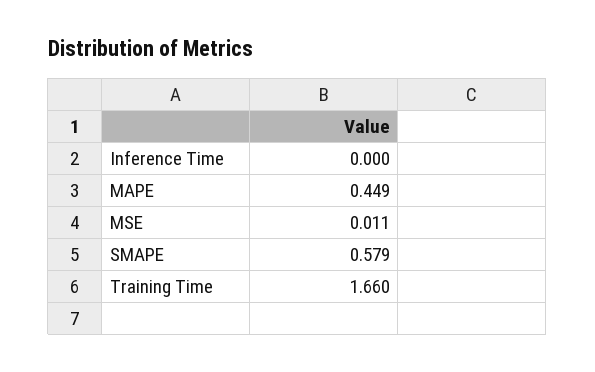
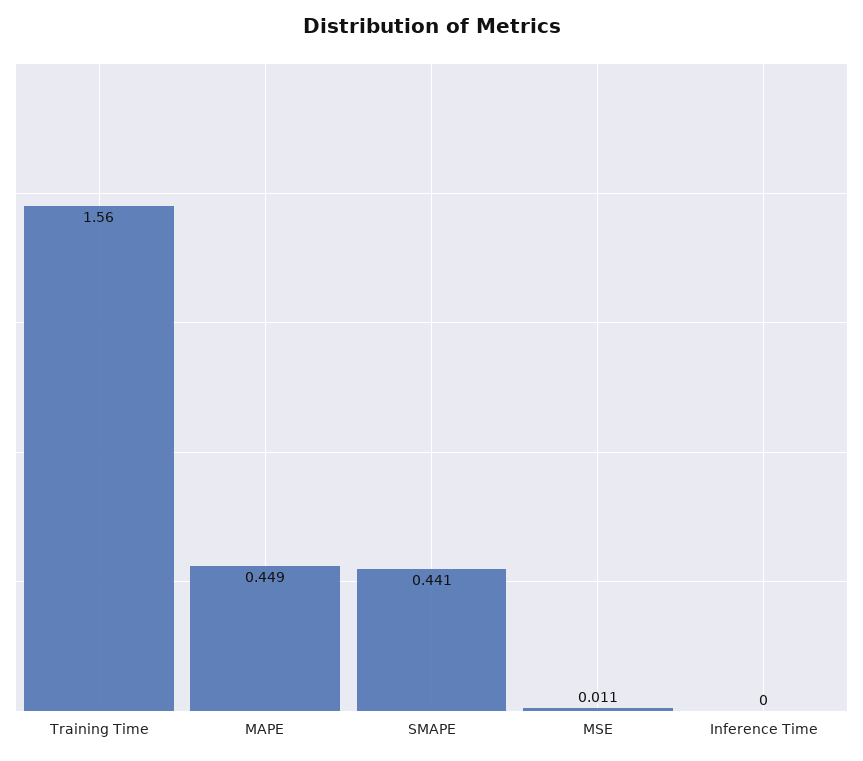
  {
    "Inference Time": 0,
    "MAPE": 0.449,
    "MSE": 0.011,
-   "SMAPE": 0.579,
+   "SMAPE": 0.441,
-   "Training Time": 1.66
+   "Training Time": 1.56
  }

